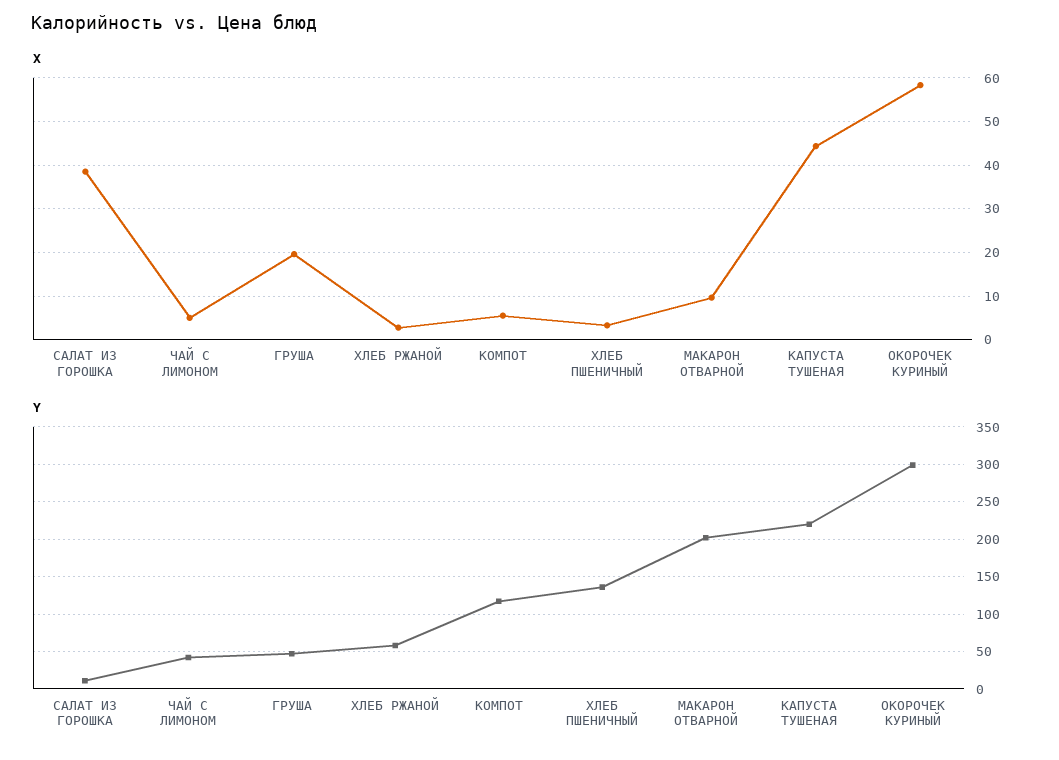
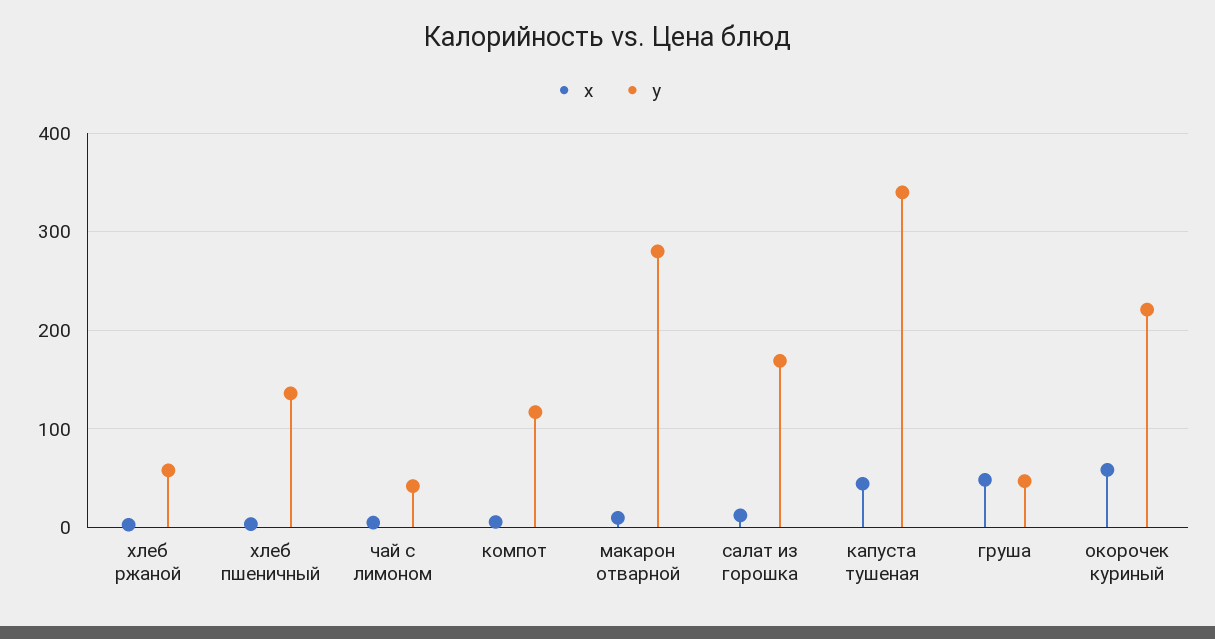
  {
    "X": {
-     "САЛАТ ИЗ ГОРОШКА": 38,
+     "САЛАТ ИЗ ГОРОШКА": 10,
      "ЧАЙ С ЛИМОНОМ": 4,
-     "ГРУША": 20,
+     "ГРУША": 50,
      "ХЛЕБ РЖАНОЙ": 2,
      "КОМПОТ": 6,
      "ХЛЕБ ПШЕНИЧНЫЙ": 4,
      "МАКАРОН ОТВАРНОЙ": 10,
      "КАПУСТА ТУШЕНАЯ": 44,
      "ОКОРОЧЕК КУРИНЫЙ": 58
    },
    "Y": {
-     "САЛАТ ИЗ ГОРОШКА": 10,
+     "САЛАТ ИЗ ГОРОШКА": 170,
      "ЧАЙ С ЛИМОНОМ": 40,
      "ГРУША": 50,
      "ХЛЕБ РЖАНОЙ": 60,
      "КОМПОТ": 120,
      "ХЛЕБ ПШЕНИЧНЫЙ": 140,
-     "МАКАРОН ОТВАРНОЙ": 200,
+     "МАКАРОН ОТВАРНОЙ": 280,
-     "КАПУСТА ТУШЕНАЯ": 220,
+     "КАПУСТА ТУШЕНАЯ": 340,
-     "ОКОРОЧЕК КУРИНЫЙ": 300
+     "ОКОРОЧЕК КУРИНЫЙ": 220
    }
  }

